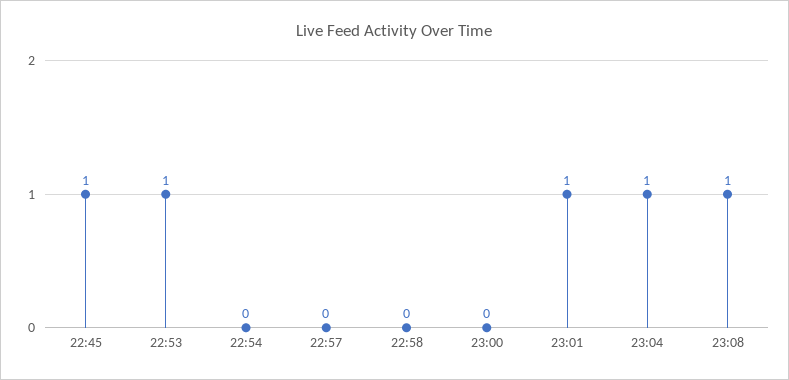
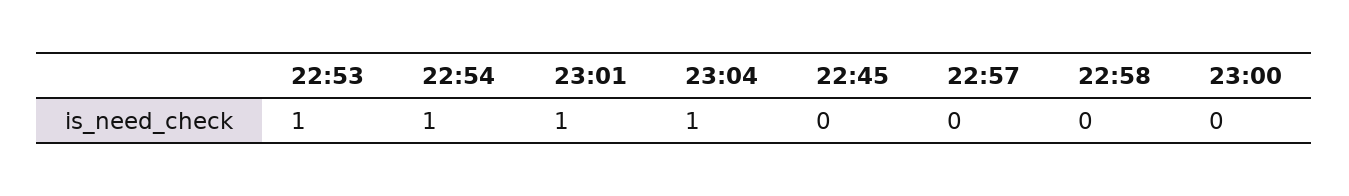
  {
-   "22:45": 1,
+   "22:45": 0,
    "22:53": 1,
-   "22:54": 0,
+   "22:54": 1,
    "22:57": 0,
    "22:58": 0,
    "23:00": 0,
    "23:01": 1,
-   "23:04": 1,
+   "23:04": 1
-   "23:08": 1
  }

